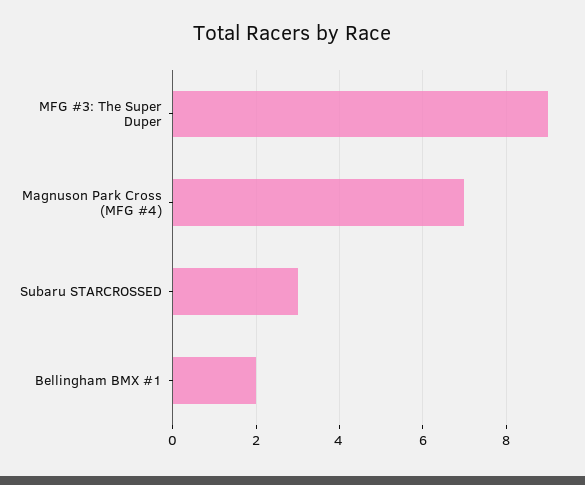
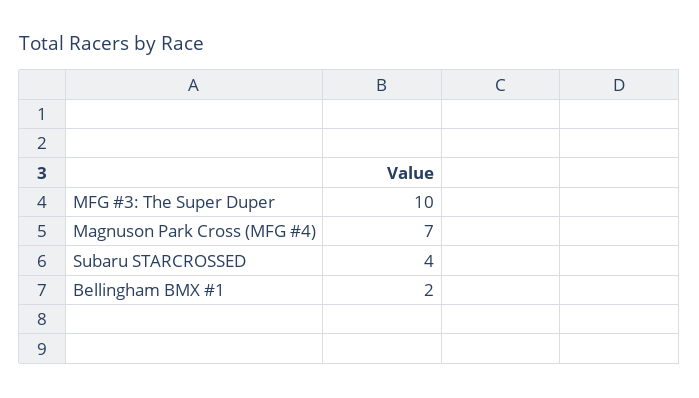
  {
-   "MFG #3: The Super Duper": 9,
+   "MFG #3: The Super Duper": 10,
    "Magnuson Park Cross (MFG #4)": 7,
-   "Subaru STARCROSSED": 3,
+   "Subaru STARCROSSED": 4,
    "Bellingham BMX #1": 2
  }

